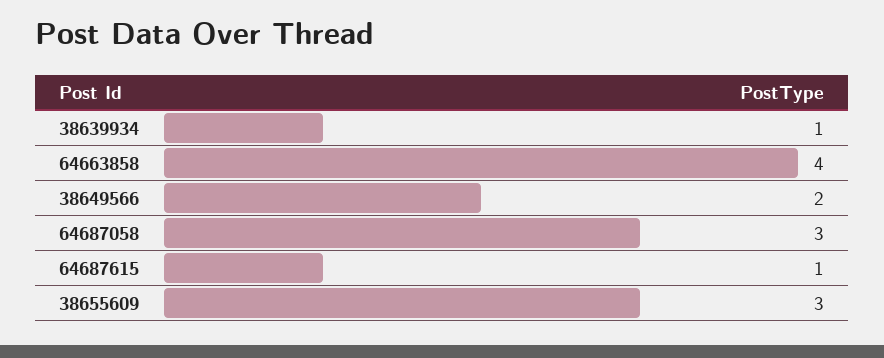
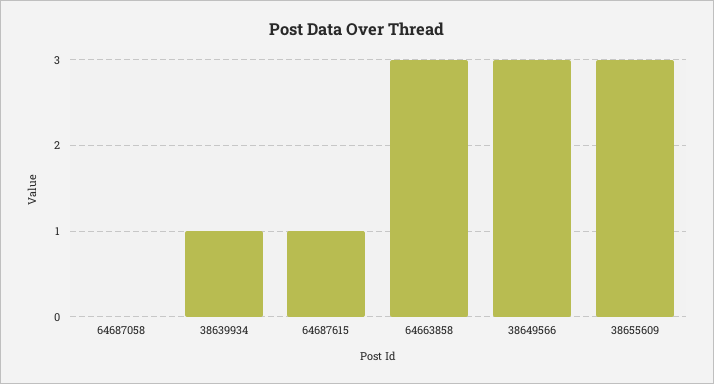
  {
    "38639934": 1,
-   "64663858": 4,
+   "64663858": 3,
-   "38649566": 2,
+   "38649566": 3,
-   "64687058": 3,
+   "64687058": 0,
    "64687615": 1,
    "38655609": 3
  }

